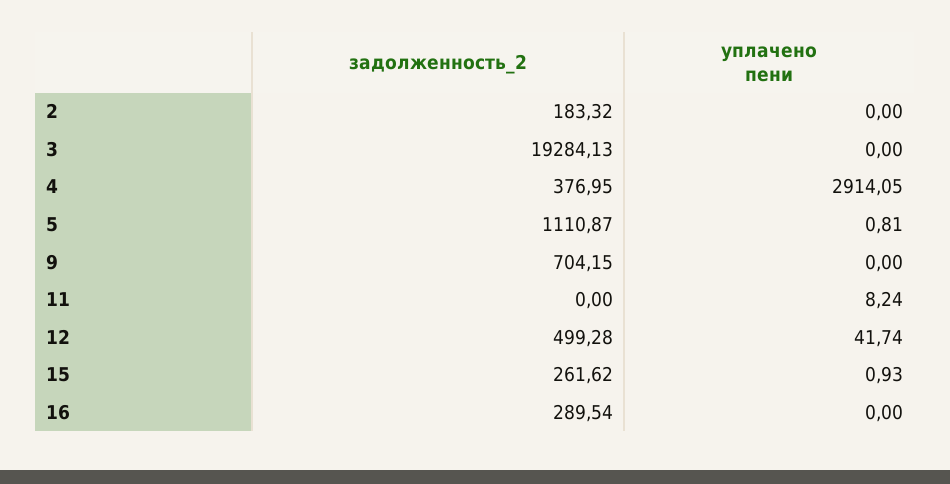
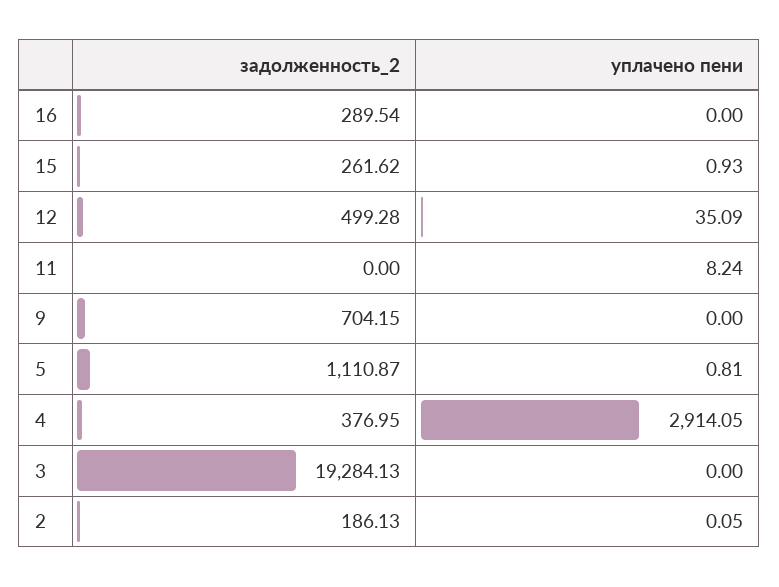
  {
    "задолженность_2": {
-     "2": 183.32,
+     "2": 186.13,
      "3": 19284.13,
      "4": 376.95,
      "5": 1110.87,
      "9": 704.15,
      "11": 0,
      "12": 499.28,
      "15": 261.62,
      "16": 289.54
    },
    "уплачено пени": {
-     "2": 0,
+     "2": 0.05,
      "3": 0,
      "4": 2914.05,
      "5": 0.81,
      "9": 0,
      "11": 8.24,
-     "12": 41.74,
+     "12": 35.09,
      "15": 0.93,
      "16": 0
    }
  }

